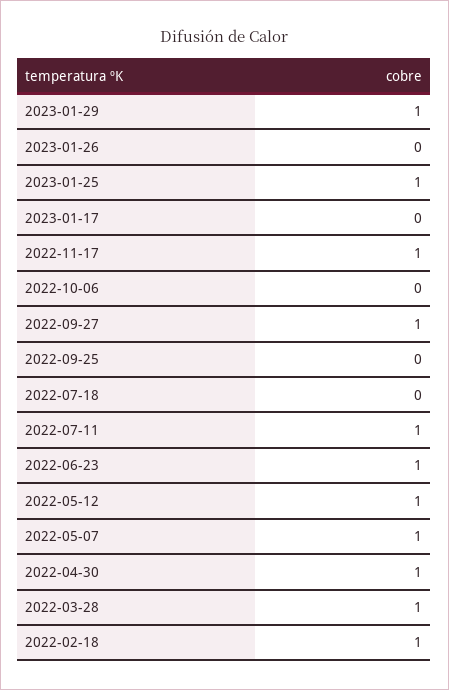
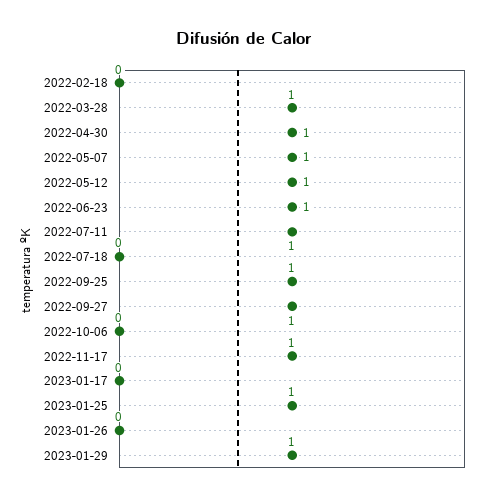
  {
    "2023-01-29": 1,
    "2023-01-26": 0,
    "2023-01-25": 1,
    "2023-01-17": 0,
    "2022-11-17": 1,
    "2022-10-06": 0,
    "2022-09-27": 1,
-   "2022-09-25": 0,
+   "2022-09-25": 1,
    "2022-07-18": 0,
    "2022-07-11": 1,
    "2022-06-23": 1,
    "2022-05-12": 1,
    "2022-05-07": 1,
    "2022-04-30": 1,
    "2022-03-28": 1,
-   "2022-02-18": 1
+   "2022-02-18": 0
  }

